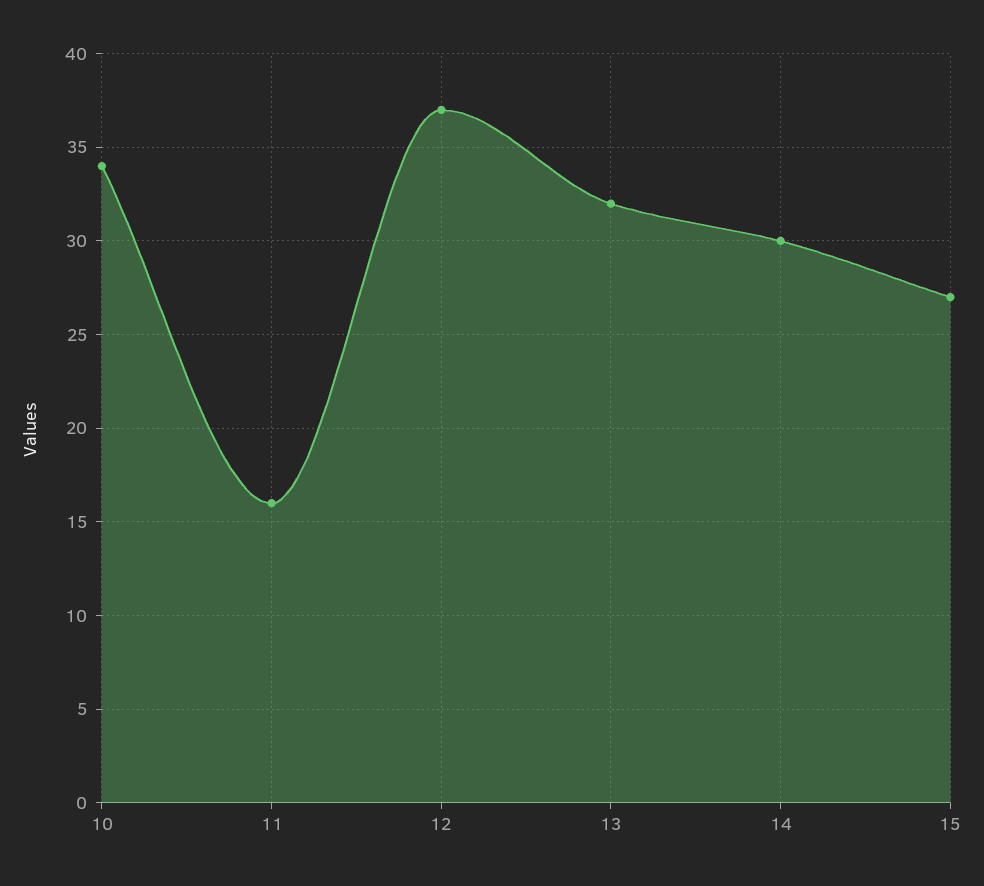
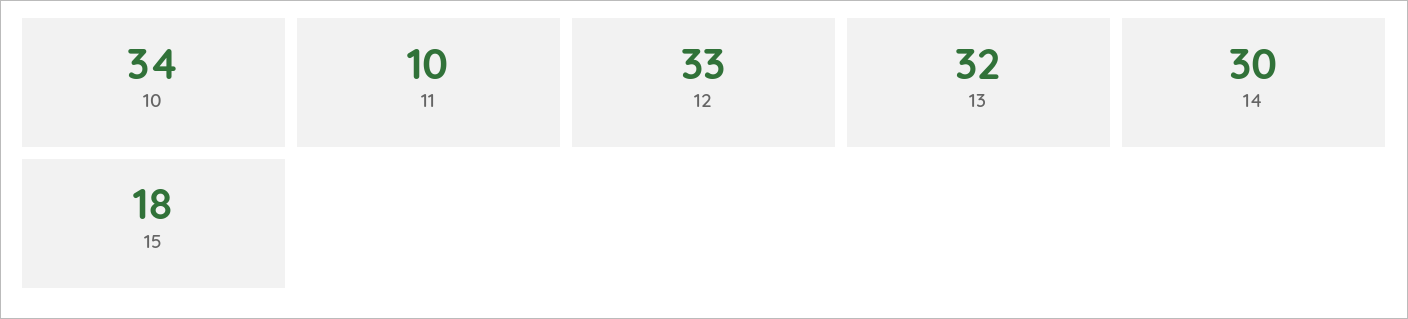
  {
    "10": 34,
-   "11": 16,
+   "11": 10,
-   "12": 37,
+   "12": 33,
    "13": 32,
    "14": 30,
-   "15": 27
+   "15": 18
  }

